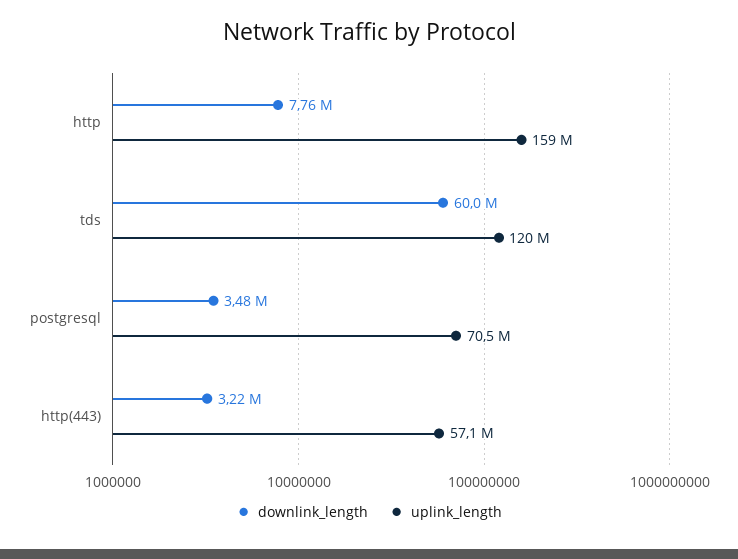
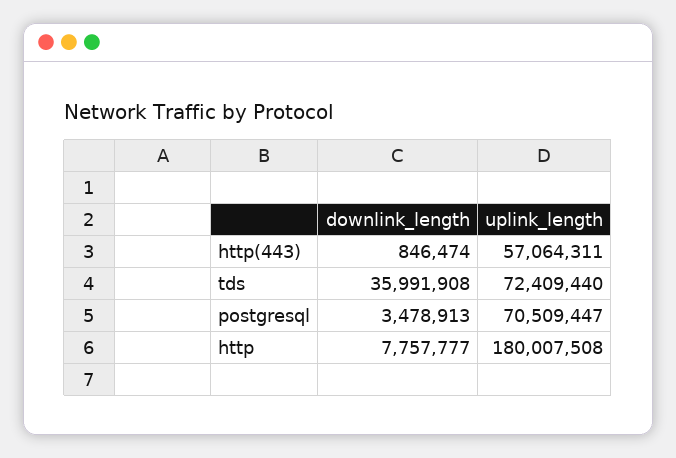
  {
    "downlink_length": {
      "http": 7757777,
-     "tds": 60000000,
+     "tds": 35991908,
      "postgresql": 3478913,
-     "http(443)": 3220000
+     "http(443)": 846474
    },
    "uplink_length": {
-     "http": 159000000,
+     "http": 180007508,
-     "tds": 120000000,
+     "tds": 72409440,
      "postgresql": 70509447,
      "http(443)": 57064311
    }
  }

